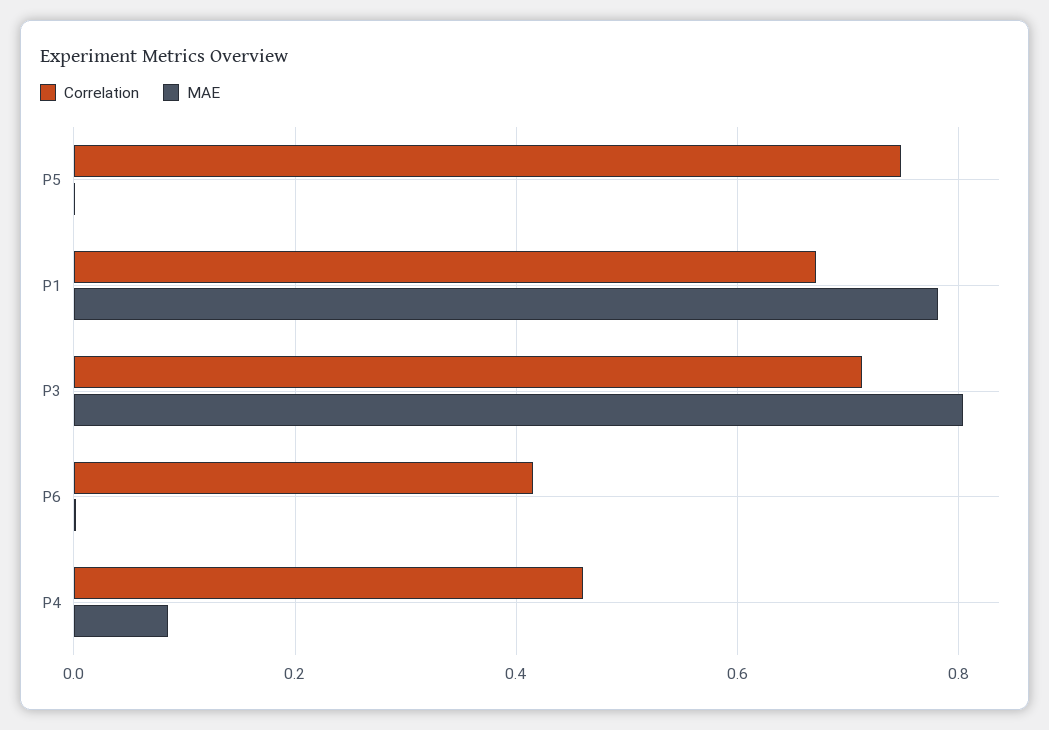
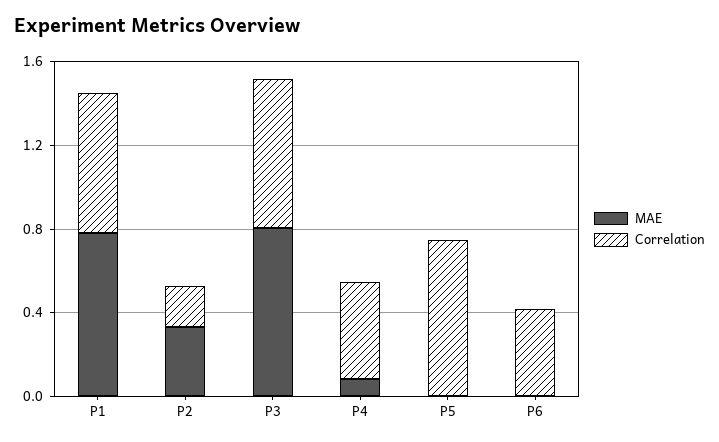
  {
    "Correlation": {
      "P5": 0.74,
      "P1": 0.68,
      "P3": 0.72,
      "P6": 0.42,
-     "P4": 0.46
+     "P4": 0.46,
+     "P2": 0.2
    },
    "MAE": {
      "P5": 0,
      "P1": 0.78,
      "P3": 0.8,
      "P6": 0,
-     "P4": 0.08
+     "P4": 0.08,
+     "P2": 0.3
    }
  }

